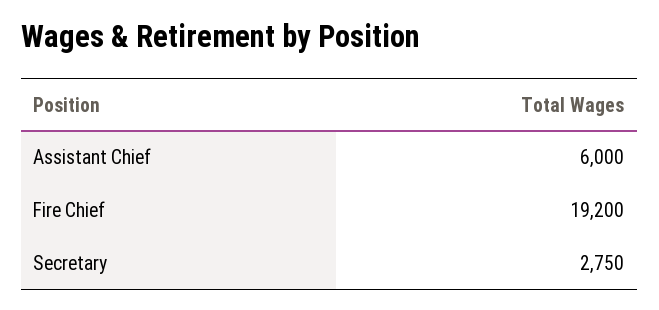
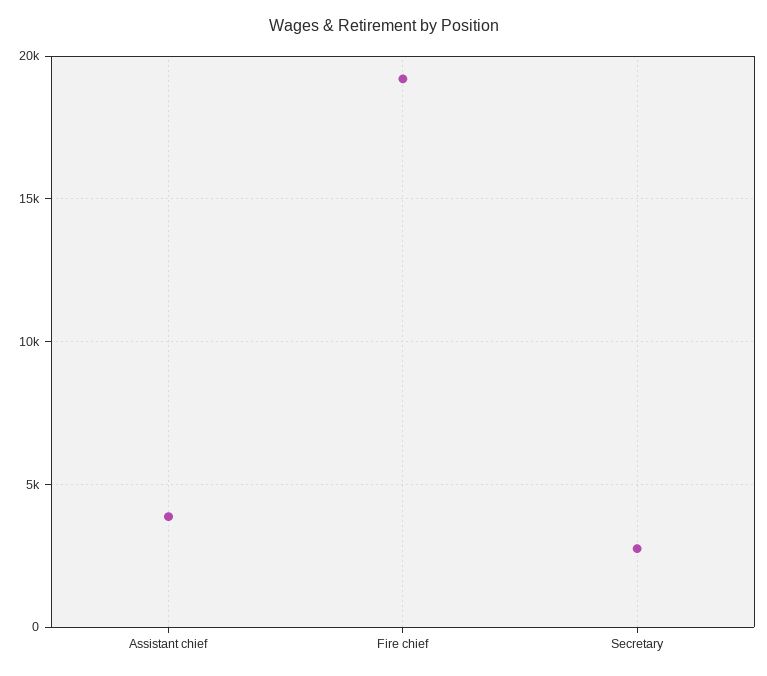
  {
-   "Assistant Chief": 6000,
+   "Assistant Chief": 4000,
    "Fire Chief": 19200,
    "Secretary": 2750
  }

